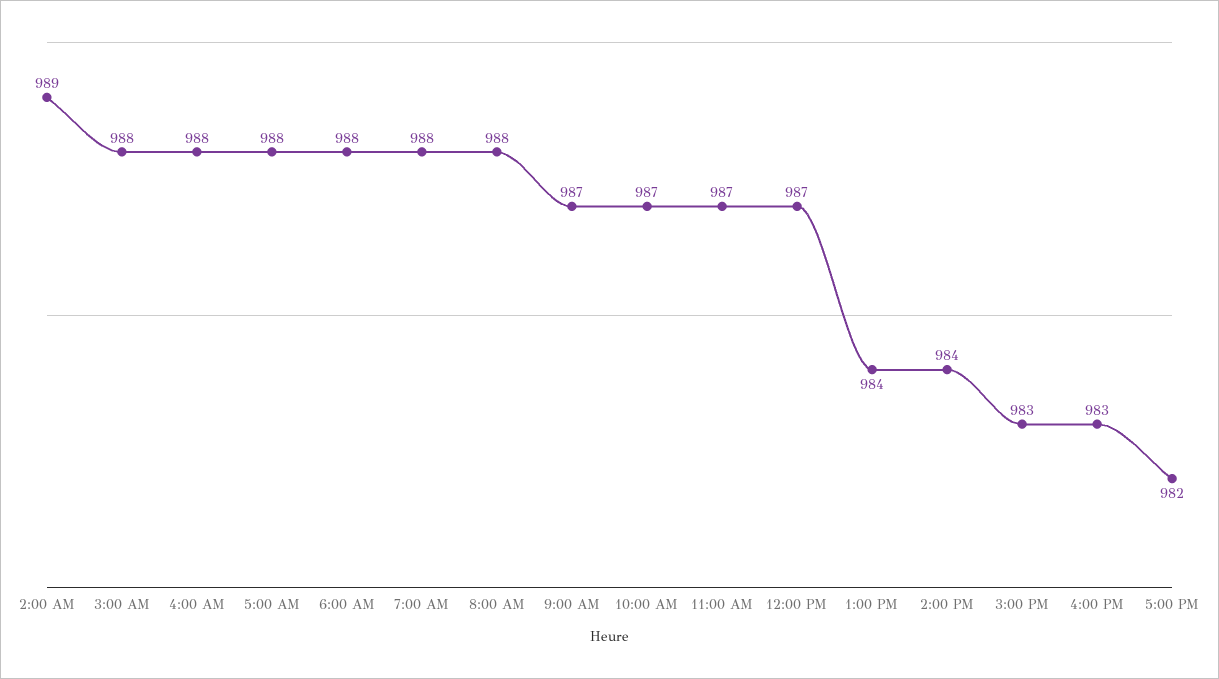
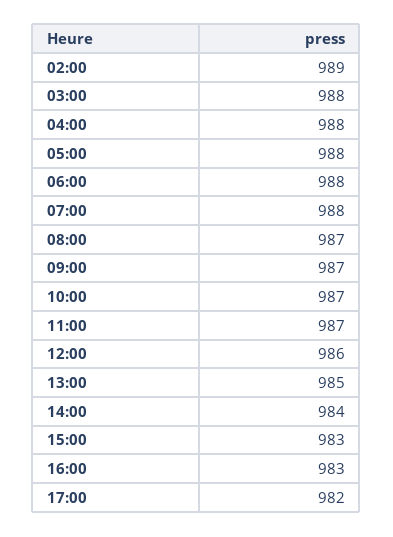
  {
    "2:00 AM": 989,
    "3:00 AM": 988,
    "4:00 AM": 988,
    "5:00 AM": 988,
    "6:00 AM": 988,
    "7:00 AM": 988,
-   "8:00 AM": 988,
+   "8:00 AM": 987,
    "9:00 AM": 987,
    "10:00 AM": 987,
    "11:00 AM": 987,
-   "12:00 PM": 987,
+   "12:00 PM": 986,
-   "1:00 PM": 984,
+   "1:00 PM": 985,
    "2:00 PM": 984,
    "3:00 PM": 983,
    "4:00 PM": 983,
    "5:00 PM": 982
  }

